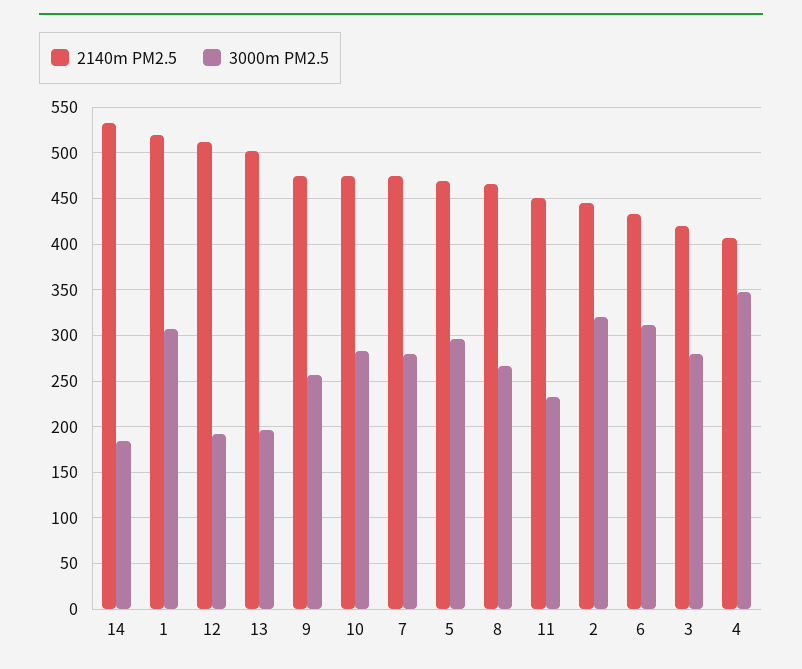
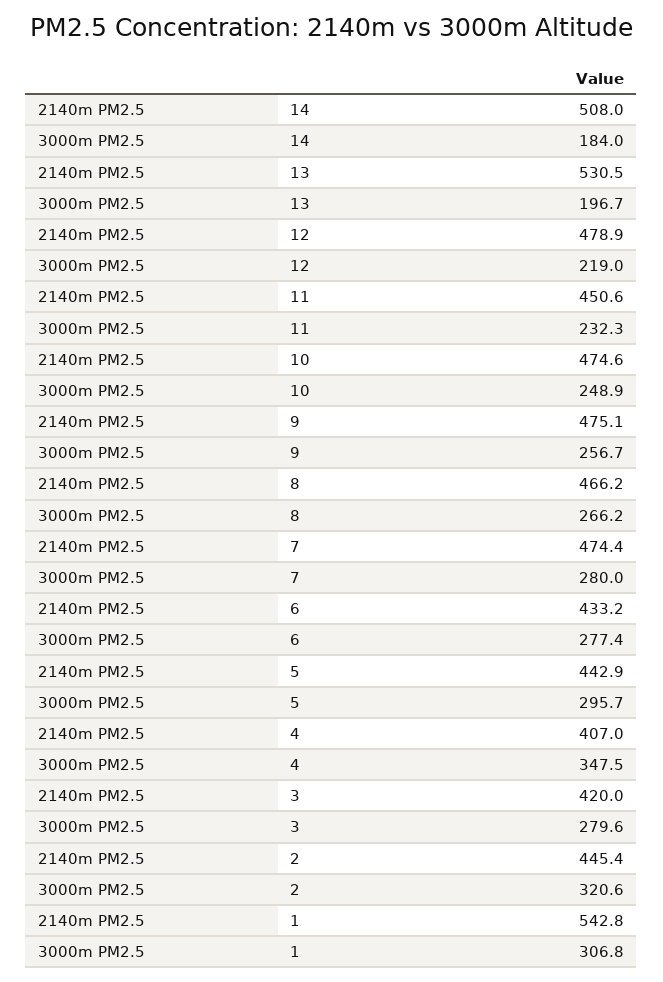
  {
    "2140m PM2.5": {
-     "14": 530,
+     "14": 508,
-     "1": 520,
+     "1": 542.8,
-     "12": 510,
+     "12": 478.9,
-     "13": 500,
+     "13": 530.5,
      "9": 475.1,
      "10": 474.6,
      "7": 474.4,
-     "5": 470,
+     "5": 442.9,
      "8": 466.2,
      "11": 450.6,
      "2": 445.4,
      "6": 433.2,
      "3": 420,
      "4": 407
    },
    "3000m PM2.5": {
      "14": 184,
      "1": 306.8,
-     "12": 190,
+     "12": 219,
      "13": 196.7,
      "9": 256.7,
-     "10": 280,
+     "10": 248.9,
      "7": 280,
      "5": 295.7,
      "8": 266.2,
      "11": 232.3,
      "2": 320.6,
-     "6": 310,
+     "6": 277.4,
      "3": 279.6,
      "4": 347.5
    }
  }

